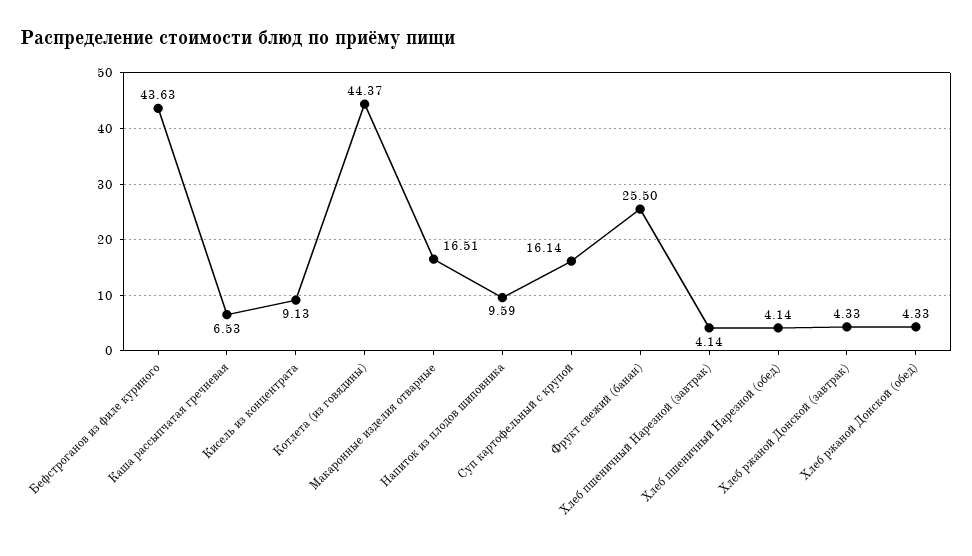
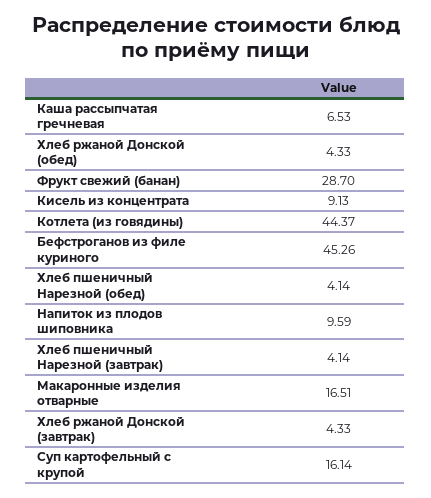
  {
-   "Бефстроганов из филе куриного": 43.63,
+   "Бефстроганов из филе куриного": 45.26,
    "Каша рассыпчатая гречневая": 6.53,
    "Кисель из концентрата": 9.13,
    "Котлета (из говядины)": 44.37,
    "Макаронные изделия отварные": 16.51,
    "Напиток из плодов шиповника": 9.59,
    "Суп картофельный с крупой": 16.14,
-   "Фрукт свежий (банан)": 25.5,
+   "Фрукт свежий (банан)": 28.7,
    "Хлеб пшеничный Нарезной (завтрак)": 4.14,
    "Хлеб пшеничный Нарезной (обед)": 4.14,
    "Хлеб ржаной Донской (завтрак)": 4.33,
    "Хлеб ржаной Донской (обед)": 4.33
  }

